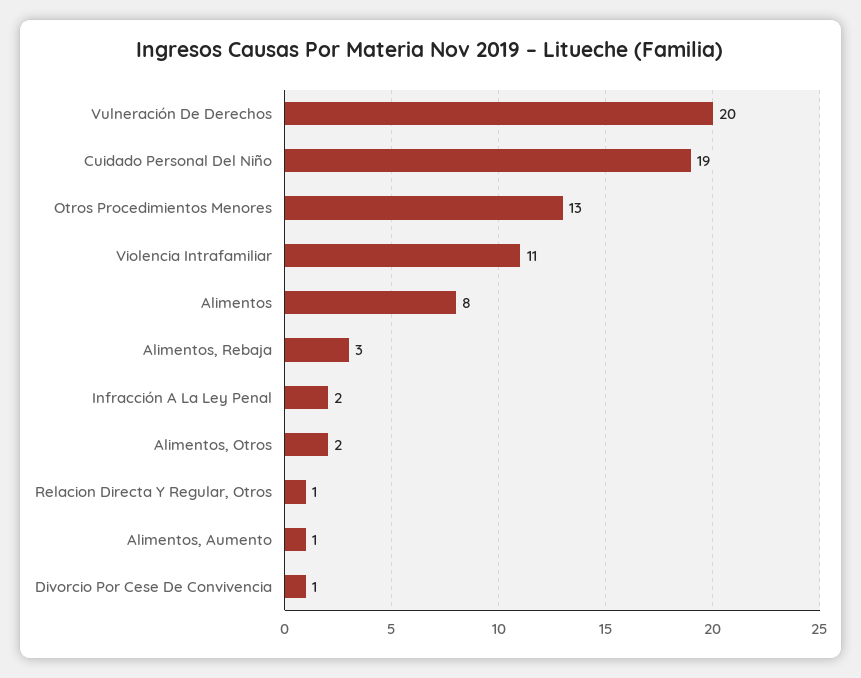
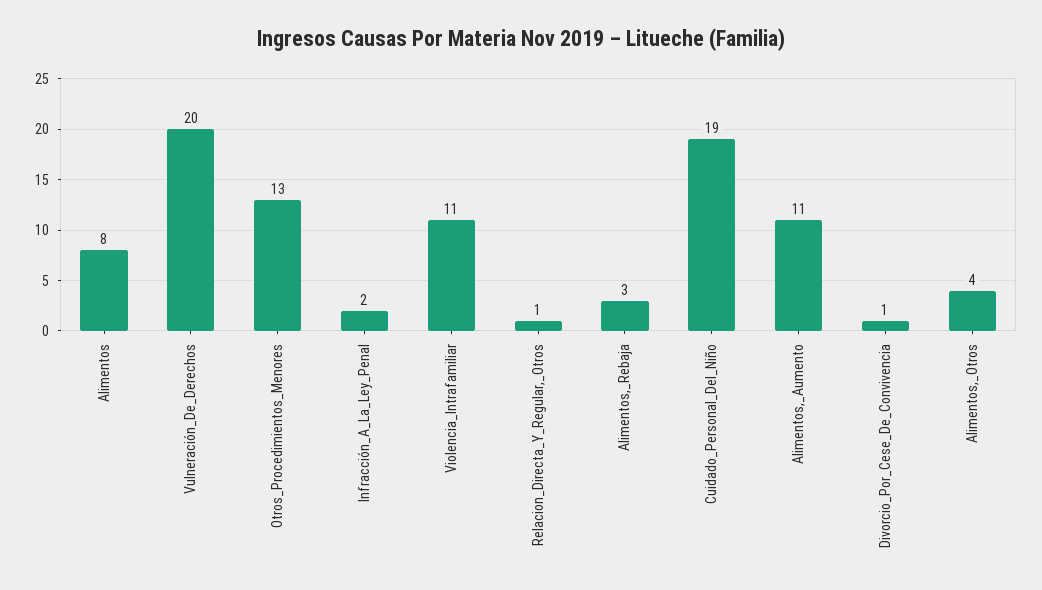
  {
    "Vulneración De Derechos": 20,
    "Cuidado Personal Del Niño": 19,
    "Otros Procedimientos Menores": 13,
    "Violencia Intrafamiliar": 11,
    "Alimentos": 8,
    "Alimentos, Rebaja": 3,
    "Infracción A La Ley Penal": 2,
-   "Alimentos, Otros": 2,
+   "Alimentos, Otros": 4,
    "Relacion Directa Y Regular, Otros": 1,
-   "Alimentos, Aumento": 1,
+   "Alimentos, Aumento": 11,
    "Divorcio Por Cese De Convivencia": 1
  }

